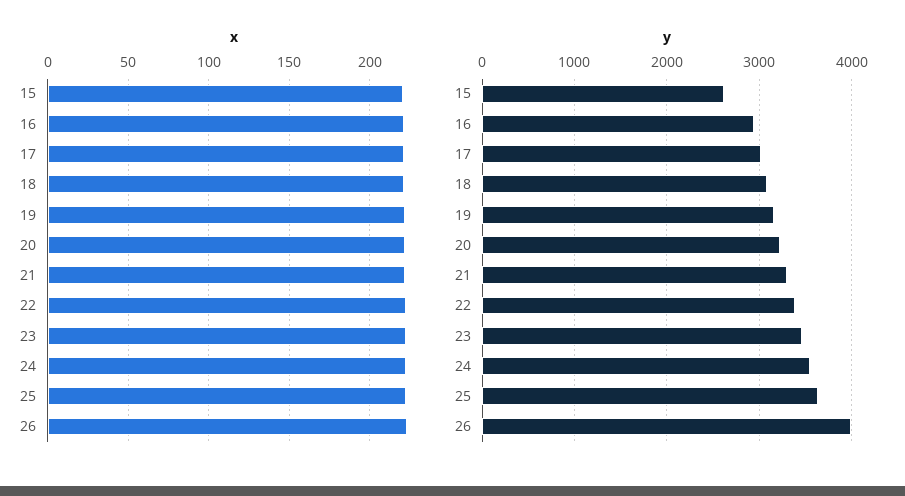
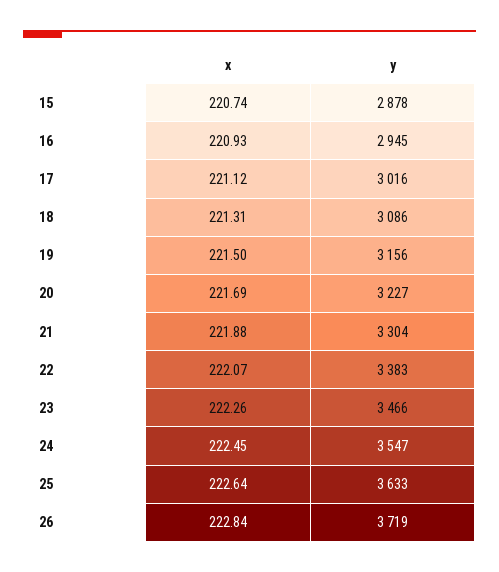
  {
    "x": {
      "15": 220.74,
      "16": 220.93,
      "17": 221.12,
      "18": 221.31,
      "19": 221.5,
      "20": 221.69,
      "21": 221.88,
      "22": 222.07,
      "23": 222.26,
      "24": 222.45,
      "25": 222.64,
      "26": 222.84
    },
    "y": {
-     "15": 2600,
+     "15": 2878,
      "16": 2945,
      "17": 3016,
      "18": 3086,
      "19": 3156,
      "20": 3227,
      "21": 3304,
      "22": 3383,
      "23": 3466,
      "24": 3547,
      "25": 3633,
-     "26": 4000
+     "26": 3719
    }
  }

